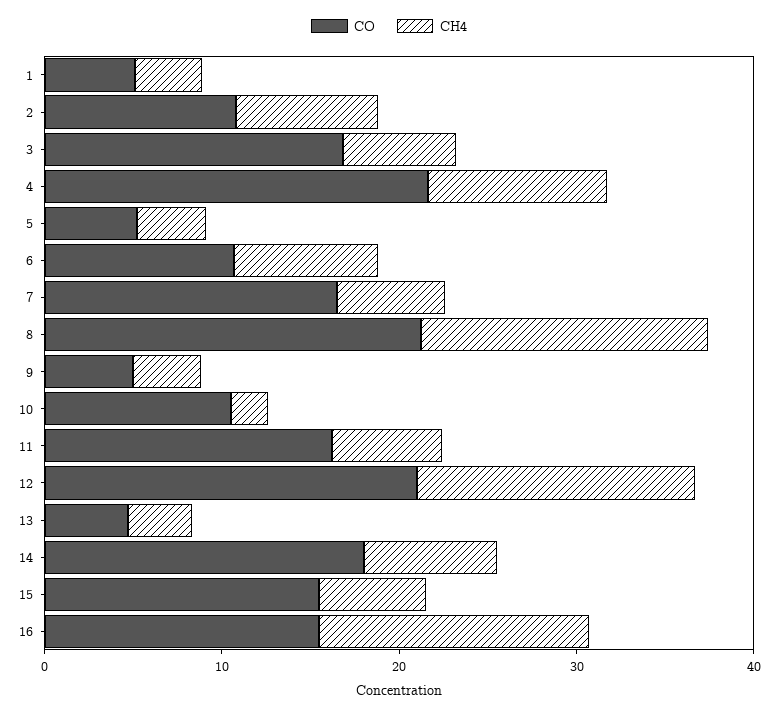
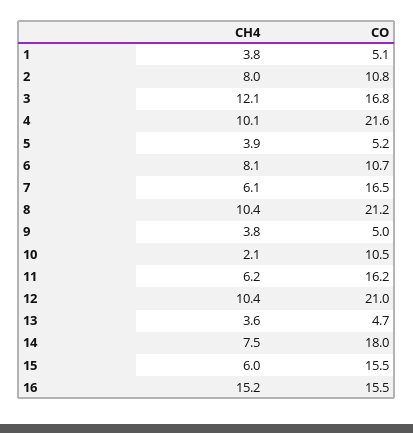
  {
    "CO": {
      "1": 5.1,
      "2": 10.8,
      "3": 16.8,
      "4": 21.6,
      "5": 5.2,
      "6": 10.7,
      "7": 16.5,
      "8": 21.2,
      "9": 5,
      "10": 10.5,
      "11": 16.2,
      "12": 21,
      "13": 4.7,
      "14": 18,
      "15": 15.5,
      "16": 15.5
    },
    "CH4": {
      "1": 3.8,
      "2": 8,
-     "3": 6,
+     "3": 12.1,
      "4": 10.1,
      "5": 3.9,
      "6": 8.1,
      "7": 6.1,
-     "8": 16,
+     "8": 10.4,
      "9": 3.8,
      "10": 2.1,
      "11": 6.2,
-     "12": 16,
+     "12": 10.4,
      "13": 3.6,
      "14": 7.5,
      "15": 6,
      "16": 15.2
    }
  }

